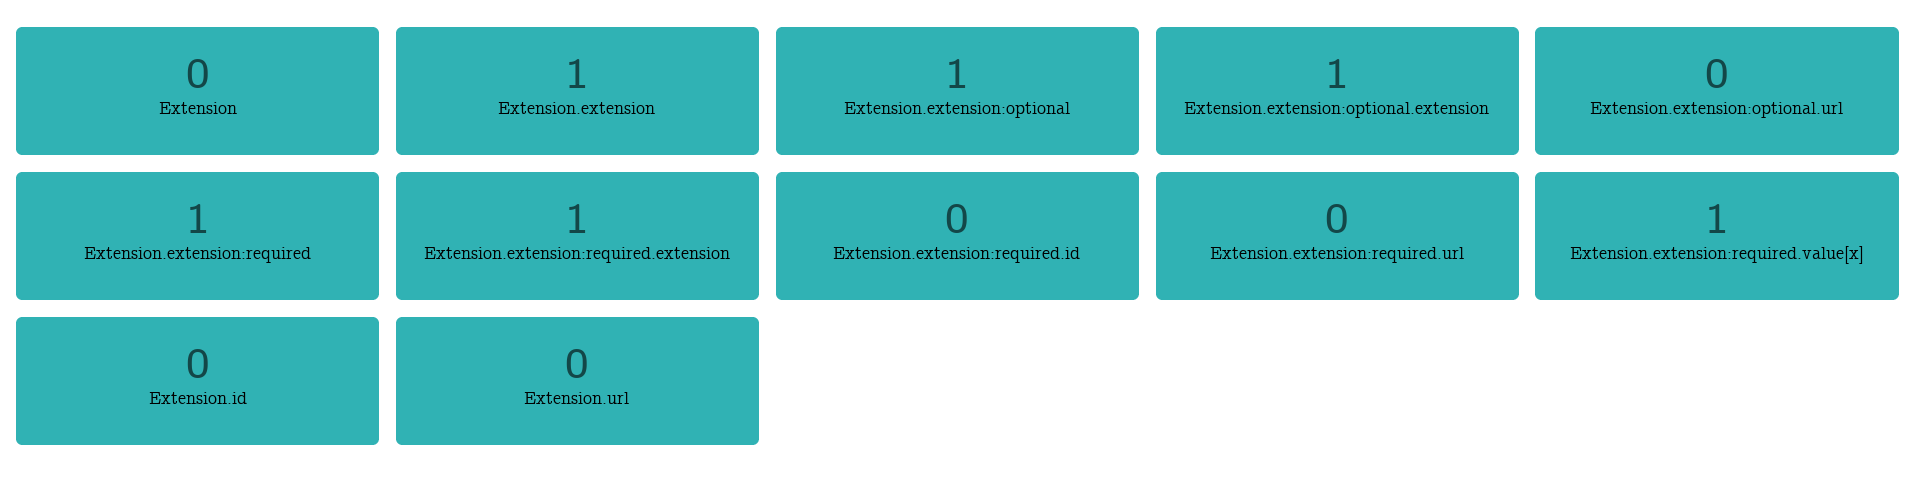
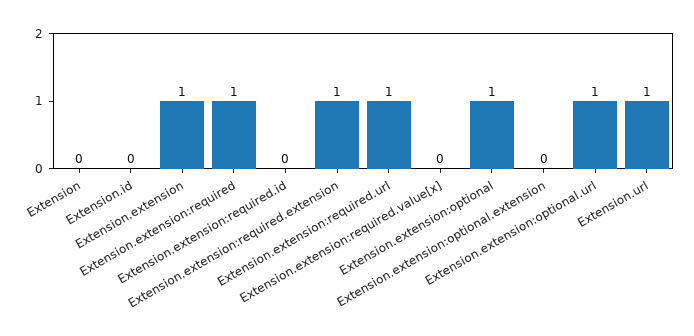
  {
    "Extension": 0,
    "Extension.extension": 1,
    "Extension.extension:optional": 1,
-   "Extension.extension:optional.extension": 1,
+   "Extension.extension:optional.extension": 0,
-   "Extension.extension:optional.url": 0,
+   "Extension.extension:optional.url": 1,
    "Extension.extension:required": 1,
    "Extension.extension:required.extension": 1,
    "Extension.extension:required.id": 0,
-   "Extension.extension:required.url": 0,
+   "Extension.extension:required.url": 1,
-   "Extension.extension:required.value[x]": 1,
+   "Extension.extension:required.value[x]": 0,
    "Extension.id": 0,
-   "Extension.url": 0
+   "Extension.url": 1
  }

